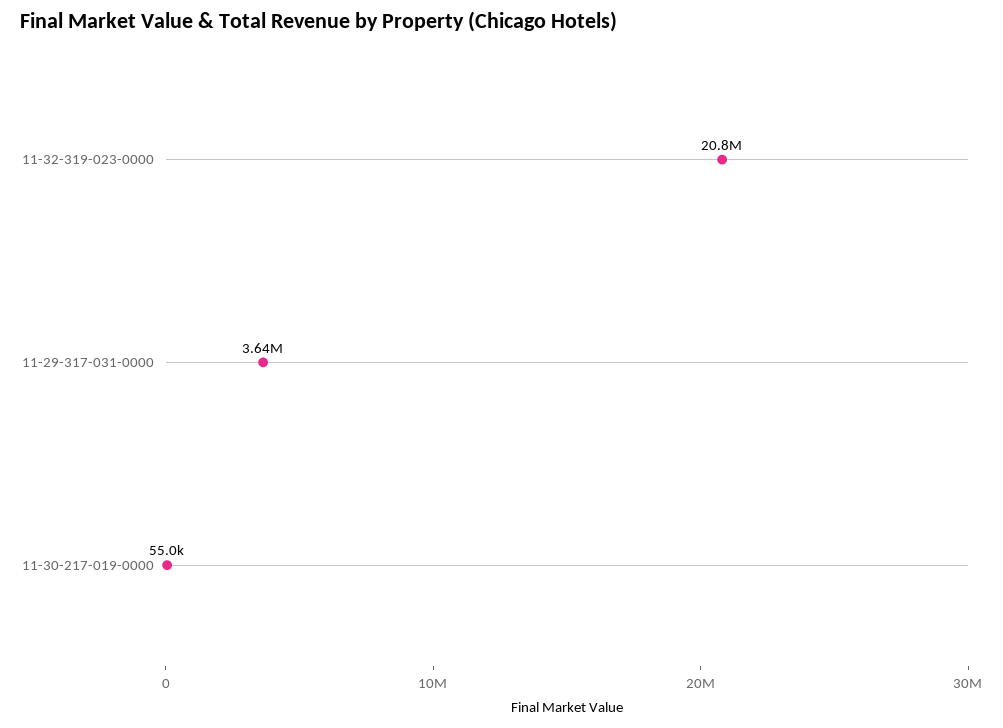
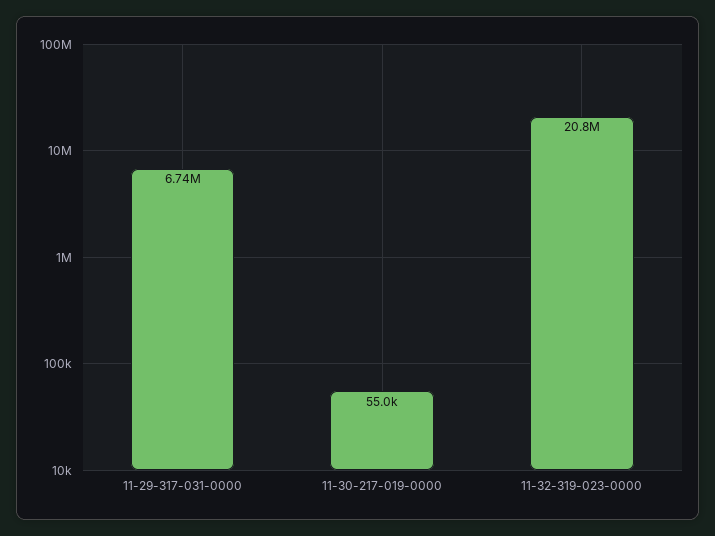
  {
    "11-32-319-023-0000": 20800000,
-   "11-29-317-031-0000": 3640000,
+   "11-29-317-031-0000": 6740000,
    "11-30-217-019-0000": 55000
  }

